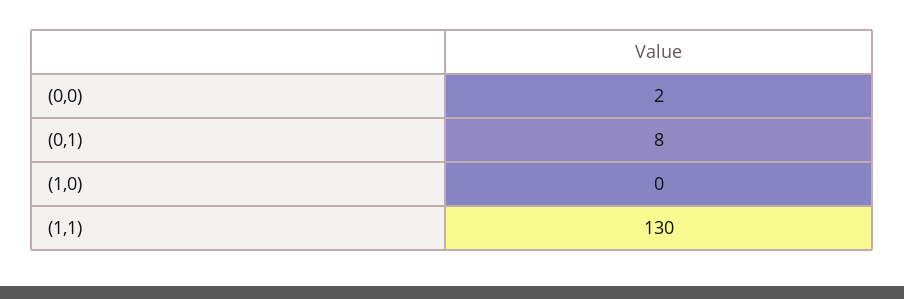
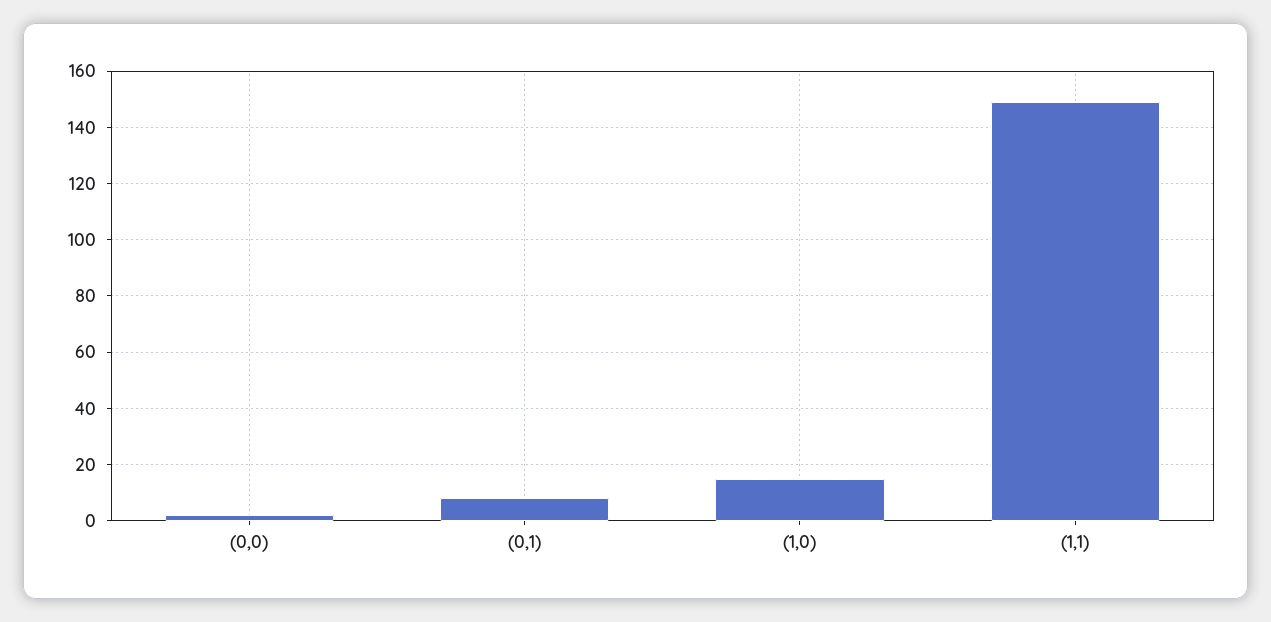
  {
    "(0,0)": 2,
    "(0,1)": 8,
-   "(1,0)": 0,
+   "(1,0)": 15,
-   "(1,1)": 130
+   "(1,1)": 150
  }

